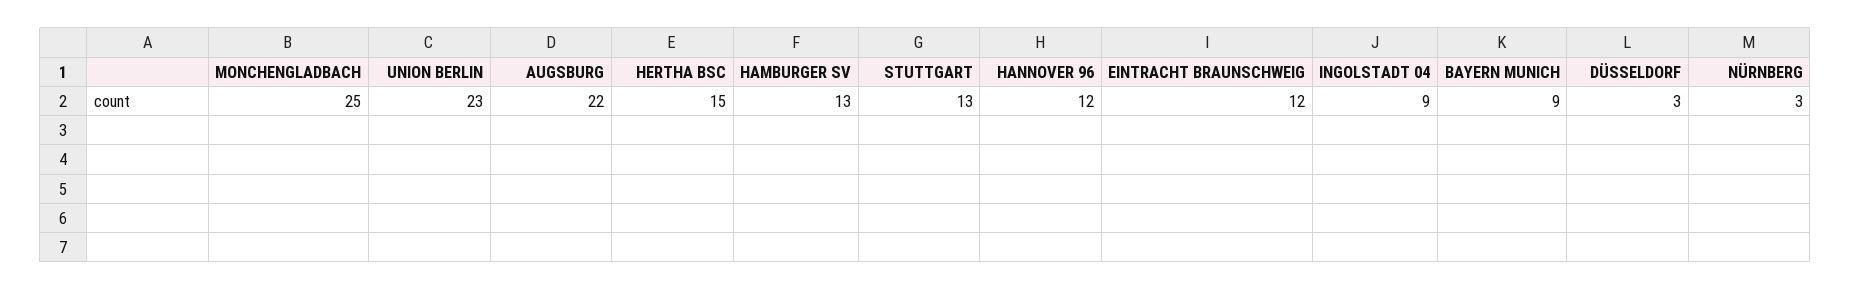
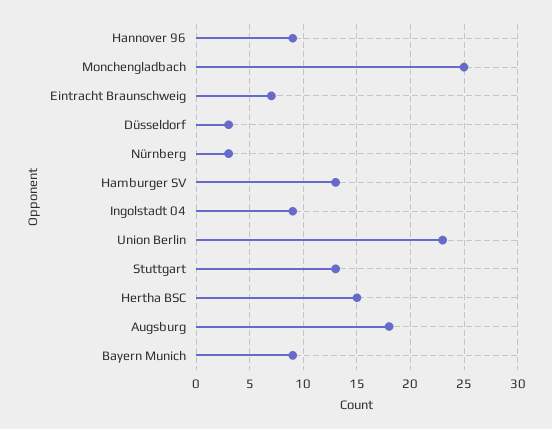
  {
    "MONCHENGLADBACH": 25,
    "UNION BERLIN": 23,
-   "AUGSBURG": 22,
+   "AUGSBURG": 18,
    "HERTHA BSC": 15,
    "HAMBURGER SV": 13,
    "STUTTGART": 13,
-   "HANNOVER 96": 12,
+   "HANNOVER 96": 9,
-   "EINTRACHT BRAUNSCHWEIG": 12,
+   "EINTRACHT BRAUNSCHWEIG": 7,
    "INGOLSTADT 04": 9,
    "BAYERN MUNICH": 9,
    "DÜSSELDORF": 3,
    "NÜRNBERG": 3
  }

